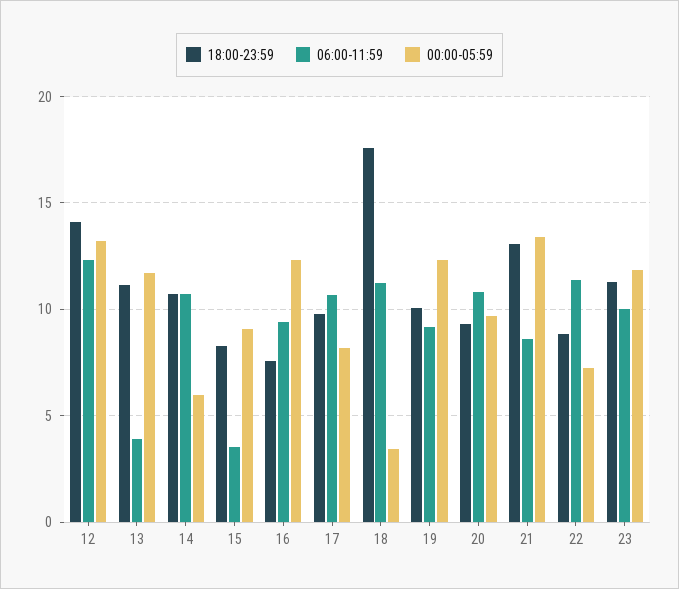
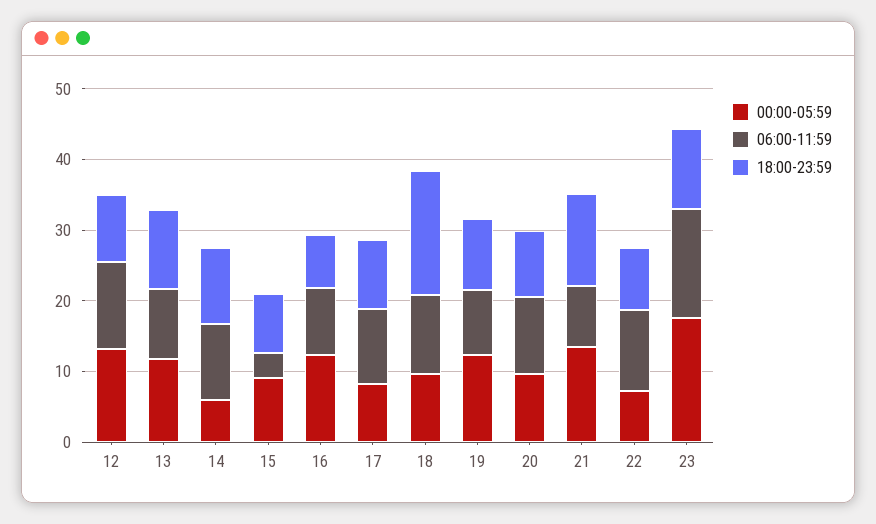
  {
    "18:00-23:59": {
-     "12": 14,
+     "12": 10,
      "13": 11,
      "14": 10.5,
      "15": 8.5,
      "16": 7.5,
      "17": 10,
      "18": 17.5,
      "19": 10,
      "20": 9.5,
      "21": 13,
      "22": 9,
      "23": 11.5
    },
    "06:00-11:59": {
      "12": 12.5,
-     "13": 4,
+     "13": 10,
      "14": 10.5,
      "15": 3.5,
      "16": 9.5,
      "17": 10.5,
      "18": 11,
      "19": 9,
      "20": 11,
      "21": 8.5,
      "22": 11.5,
-     "23": 10
+     "23": 16
    },
    "00:00-05:59": {
      "12": 13,
      "13": 11.5,
      "14": 6,
      "15": 9,
      "16": 12.5,
      "17": 8,
-     "18": 3.5,
+     "18": 10,
      "19": 12.5,
      "20": 9.5,
      "21": 13.5,
      "22": 7,
-     "23": 12
+     "23": 18
    }
  }

